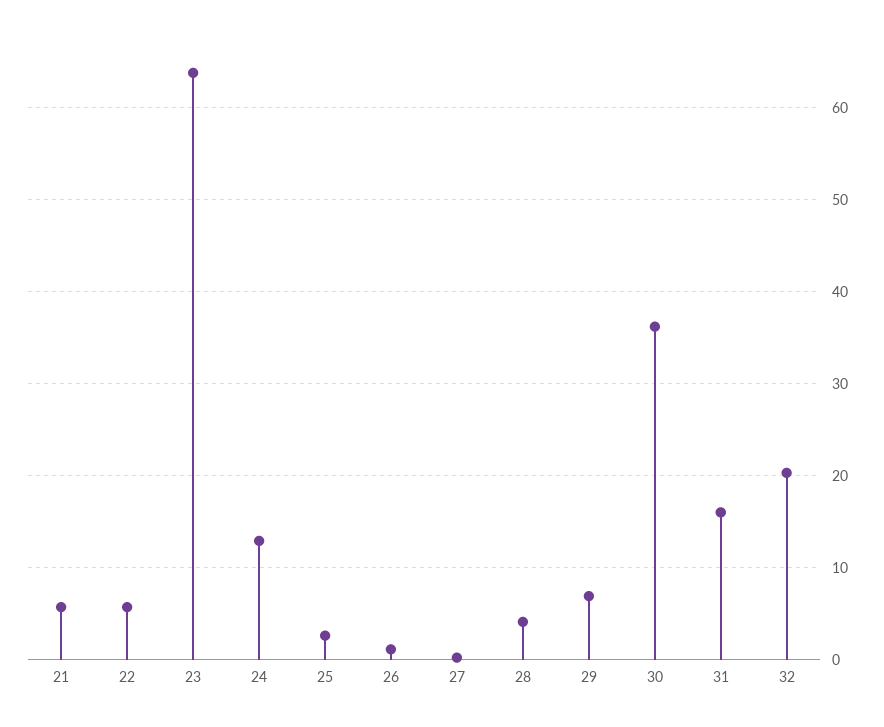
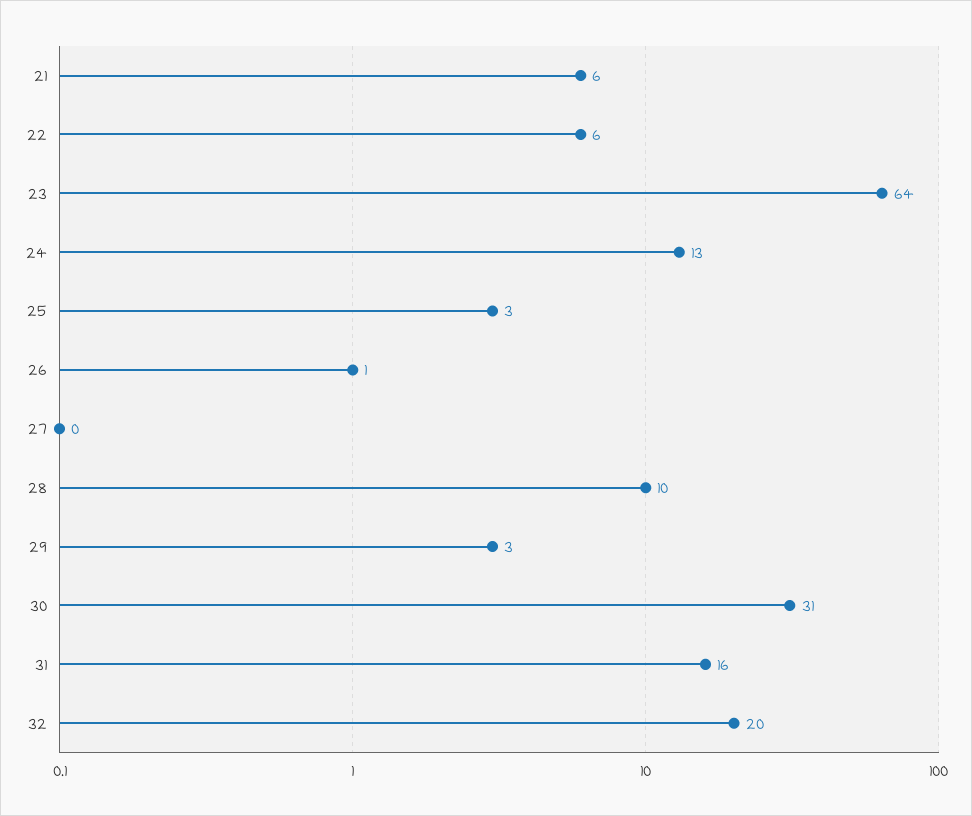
  {
    "21": 6,
    "22": 6,
    "23": 64,
    "24": 13,
    "25": 3,
    "26": 1,
    "27": 0,
-   "28": 4,
+   "28": 10,
-   "29": 7,
+   "29": 3,
-   "30": 36,
+   "30": 31,
    "31": 16,
    "32": 20
  }

